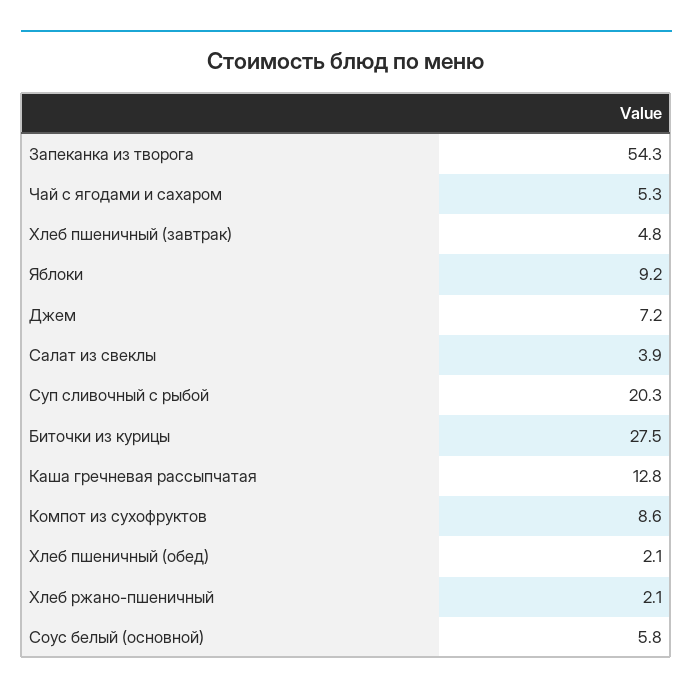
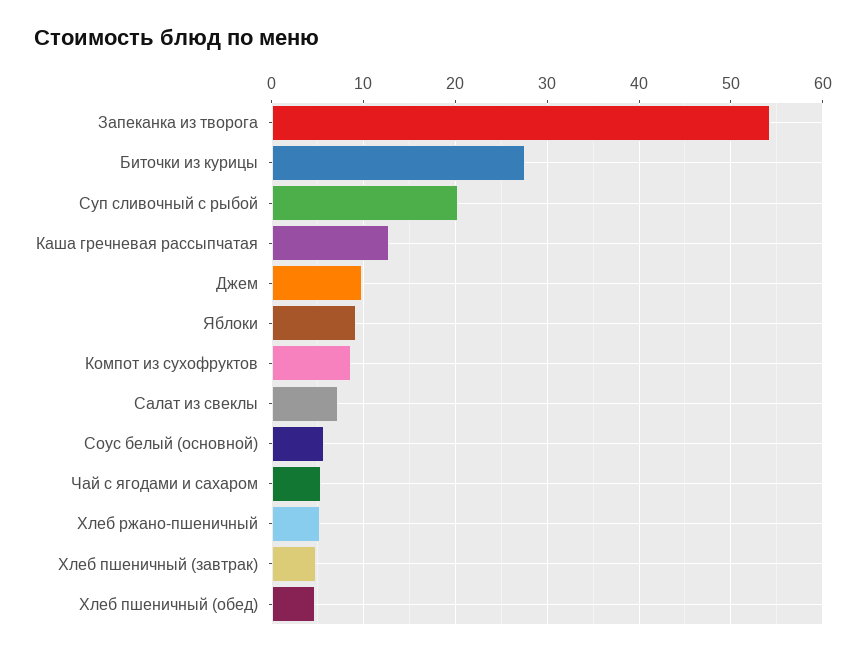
  {
    "Запеканка из творога": 54.3,
    "Чай с ягодами и сахаром": 5.3,
    "Хлеб пшеничный (завтрак)": 4.8,
    "Яблоки": 9.2,
-   "Джем": 7.2,
+   "Джем": 10,
-   "Салат из свеклы": 3.9,
+   "Салат из свеклы": 7,
    "Суп сливочный с рыбой": 20.3,
    "Биточки из курицы": 27.5,
    "Каша гречневая рассыпчатая": 12.8,
    "Компот из сухофруктов": 8.6,
-   "Хлеб пшеничный (обед)": 2.1,
+   "Хлеб пшеничный (обед)": 5,
-   "Хлеб ржано-пшеничный": 2.1,
+   "Хлеб ржано-пшеничный": 5,
    "Соус белый (основной)": 5.8
  }

